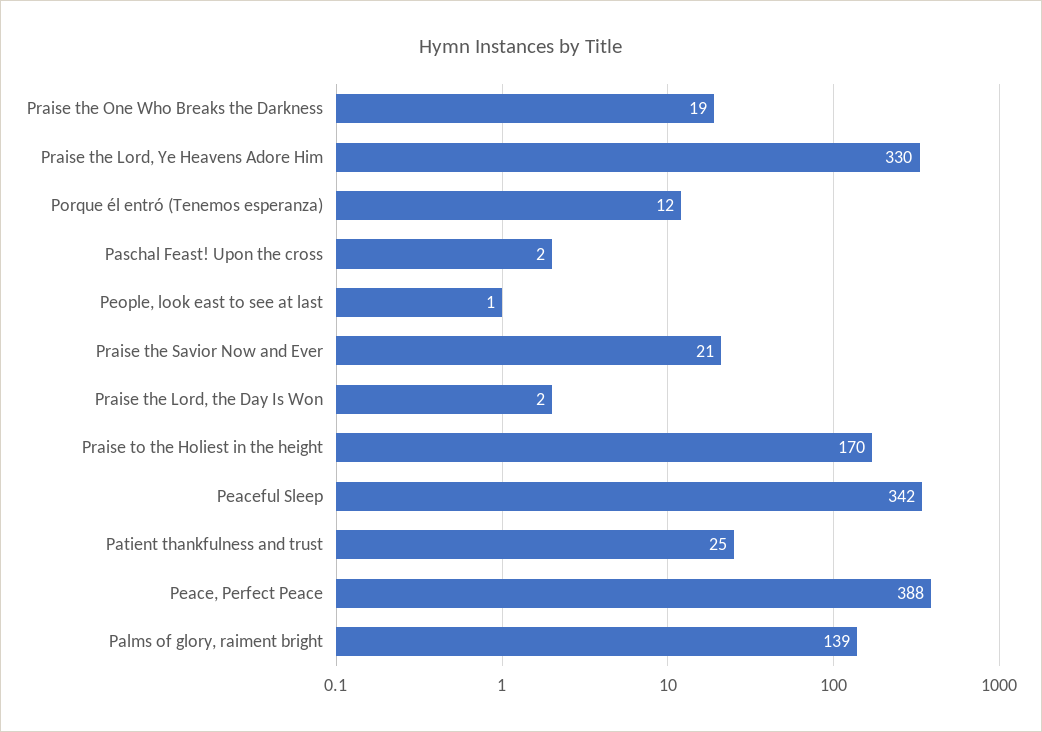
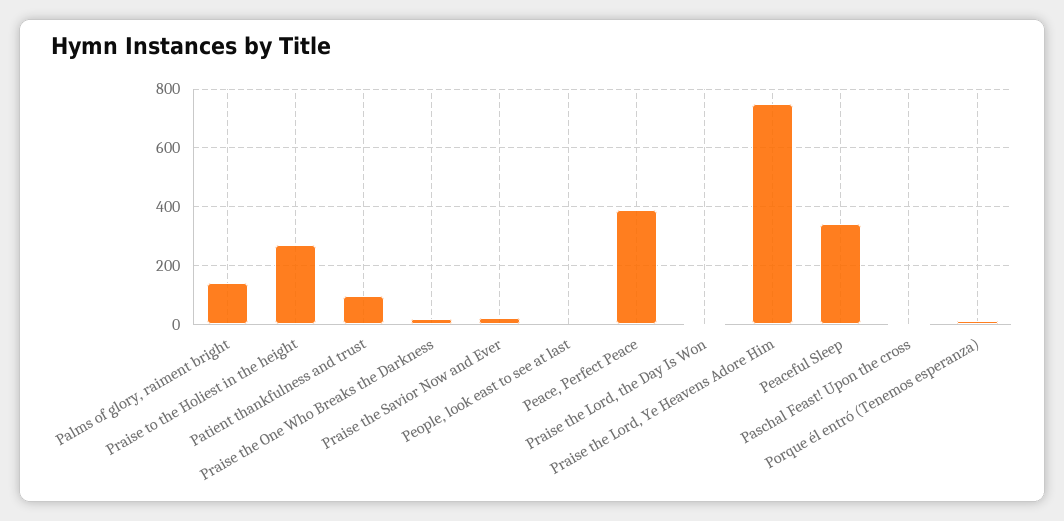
  {
    "Praise the One Who Breaks the Darkness": 19,
-   "Praise the Lord, Ye Heavens Adore Him": 330,
+   "Praise the Lord, Ye Heavens Adore Him": 750,
    "Porque él entró (Tenemos esperanza)": 12,
    "Paschal Feast! Upon the cross": 2,
    "People, look east to see at last": 1,
    "Praise the Savior Now and Ever": 21,
    "Praise the Lord, the Day Is Won": 2,
-   "Praise to the Holiest in the height": 170,
+   "Praise to the Holiest in the height": 275,
    "Peaceful Sleep": 342,
-   "Patient thankfulness and trust": 25,
+   "Patient thankfulness and trust": 100,
    "Peace, Perfect Peace": 388,
    "Palms of glory, raiment bright": 139
  }

